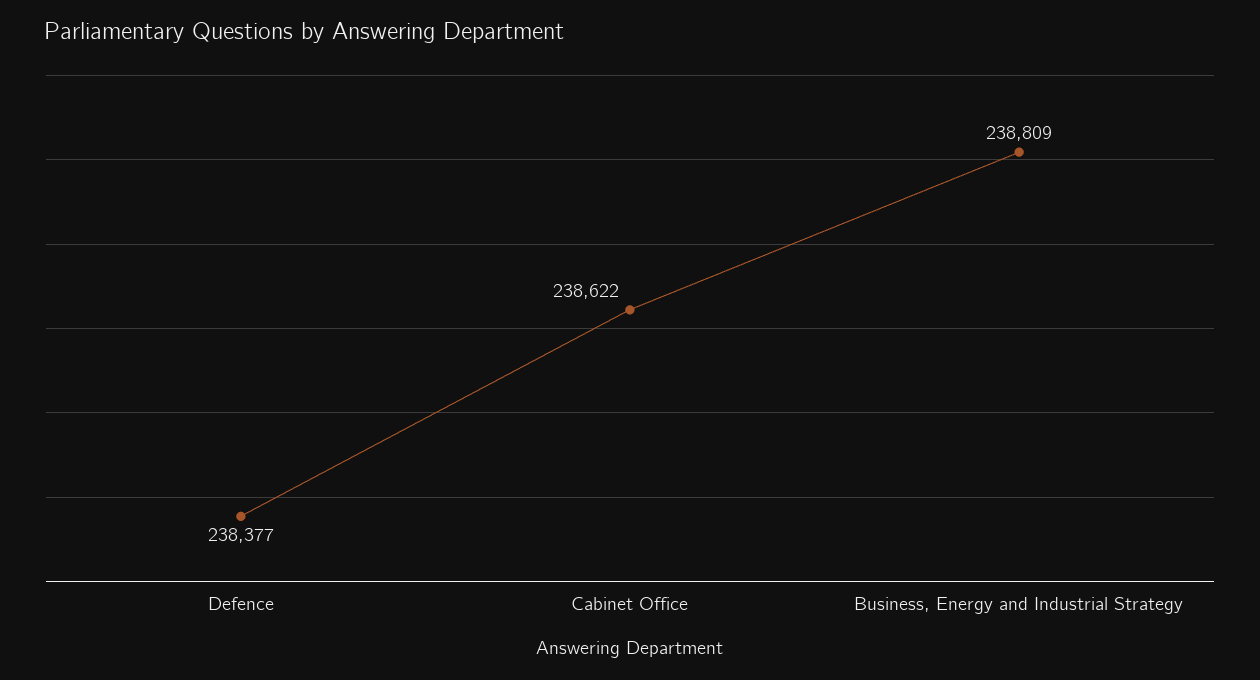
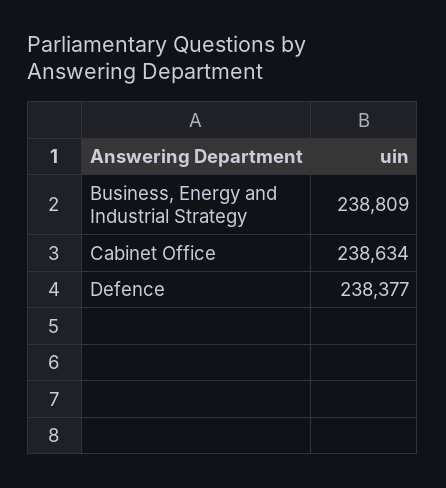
  {
    "Defence": 238377,
-   "Cabinet Office": 238622,
+   "Cabinet Office": 238634,
    "Business, Energy and Industrial Strategy": 238809
  }

